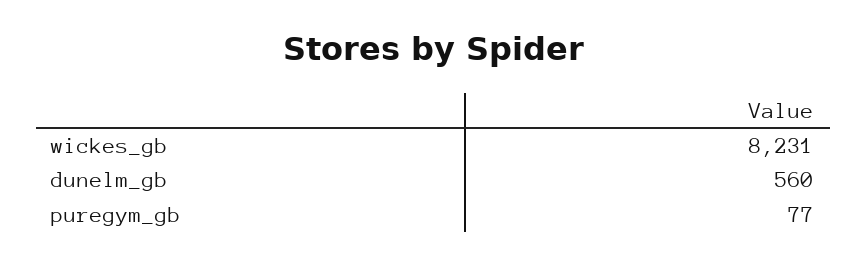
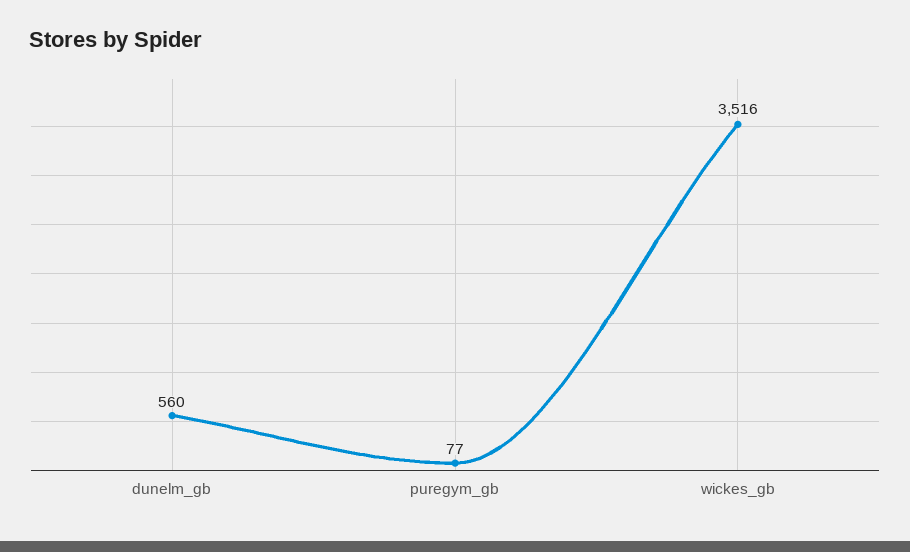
  {
-   "wickes_gb": 8231,
+   "wickes_gb": 3516,
    "dunelm_gb": 560,
    "puregym_gb": 77
  }

